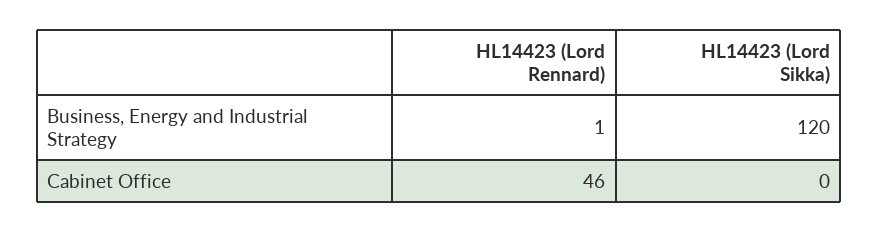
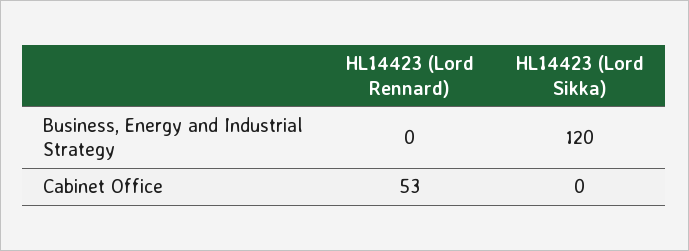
  {
    "HL14423 (Lord Rennard)": {
-     "Business, Energy and Industrial Strategy": 1,
+     "Business, Energy and Industrial Strategy": 0,
-     "Cabinet Office": 46
+     "Cabinet Office": 53
    },
    "HL14423 (Lord Sikka)": {
      "Business, Energy and Industrial Strategy": 120,
      "Cabinet Office": 0
    }
  }

